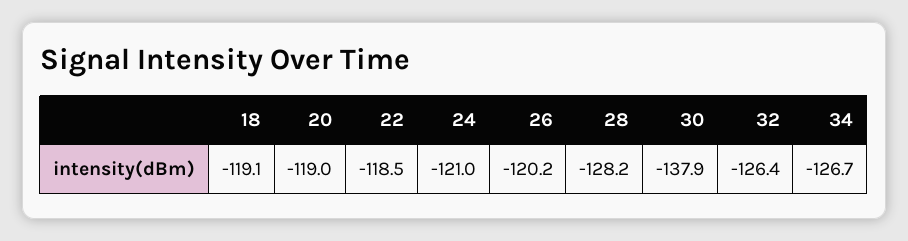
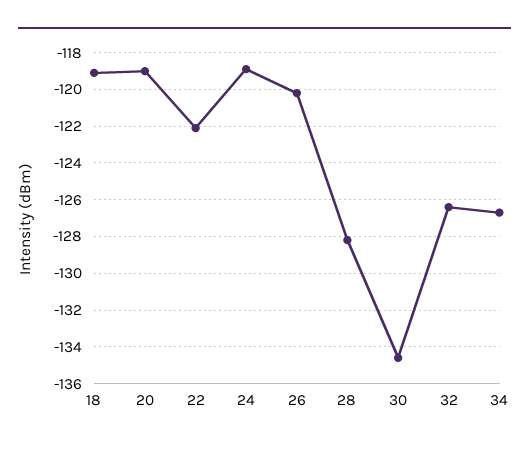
  {
    "18": -119.1,
    "20": -119,
-   "22": -118.5,
+   "22": -122,
-   "24": -121,
+   "24": -119,
    "26": -120.2,
    "28": -128.2,
-   "30": -137.9,
+   "30": -134.5,
    "32": -126.4,
    "34": -126.7
  }

